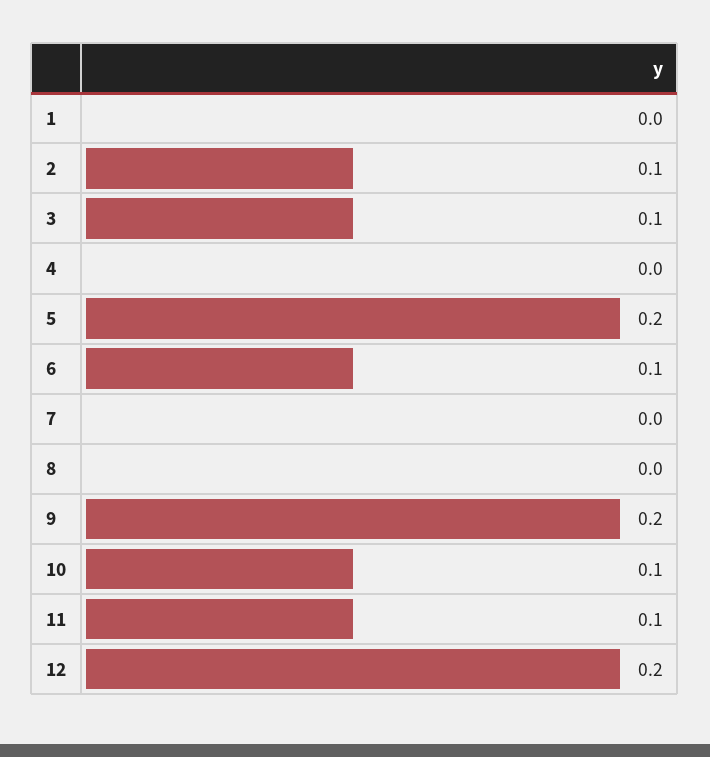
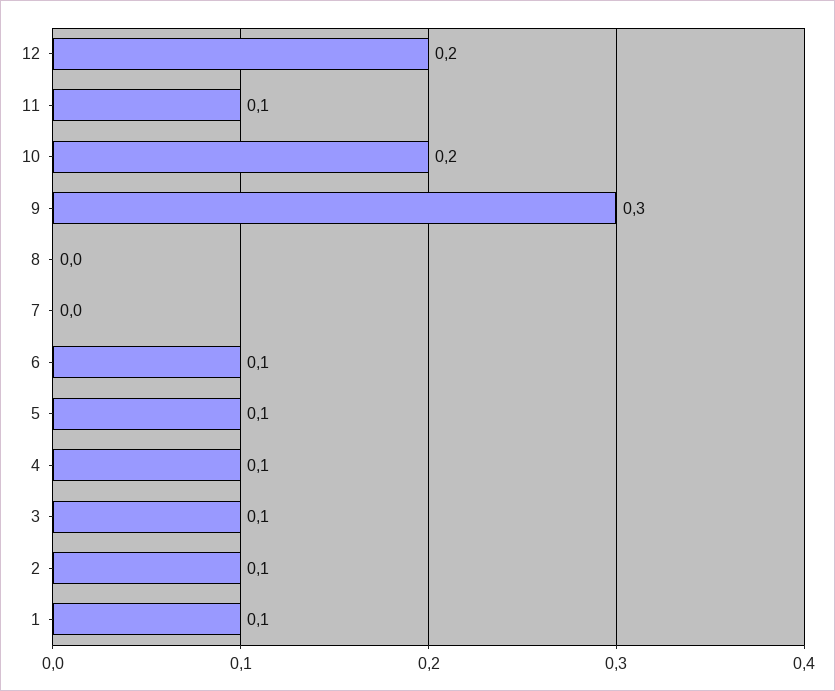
  {
-   "1": 0,
+   "1": 0.1,
    "2": 0.1,
    "3": 0.1,
-   "4": 0,
+   "4": 0.1,
-   "5": 0.2,
+   "5": 0.1,
    "6": 0.1,
    "7": 0,
    "8": 0,
-   "9": 0.2,
+   "9": 0.3,
-   "10": 0.1,
+   "10": 0.2,
    "11": 0.1,
    "12": 0.2
  }

